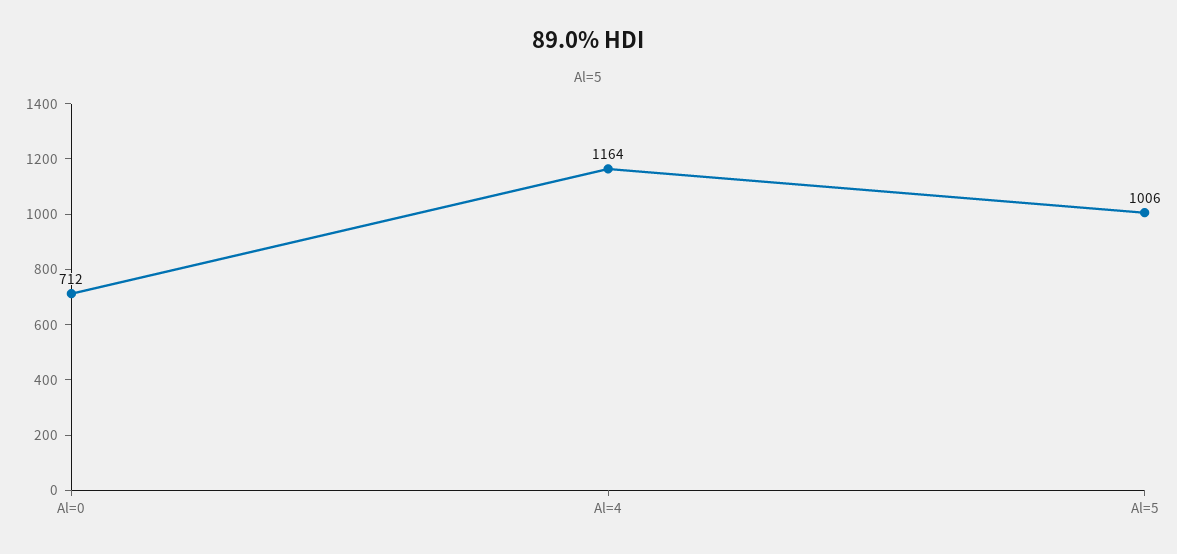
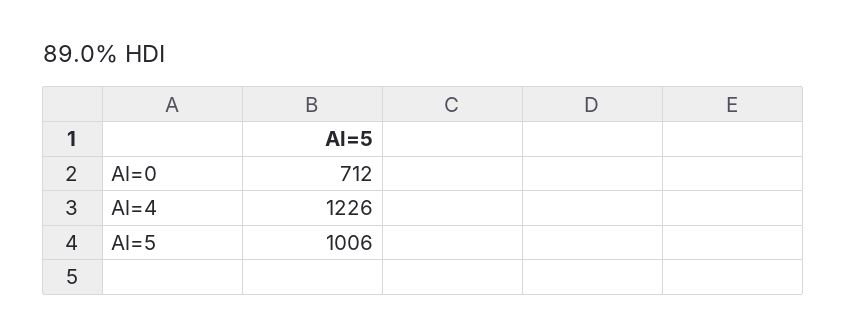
  {
    "Al=0": 712,
-   "Al=4": 1164,
+   "Al=4": 1226,
    "Al=5": 1006
  }

